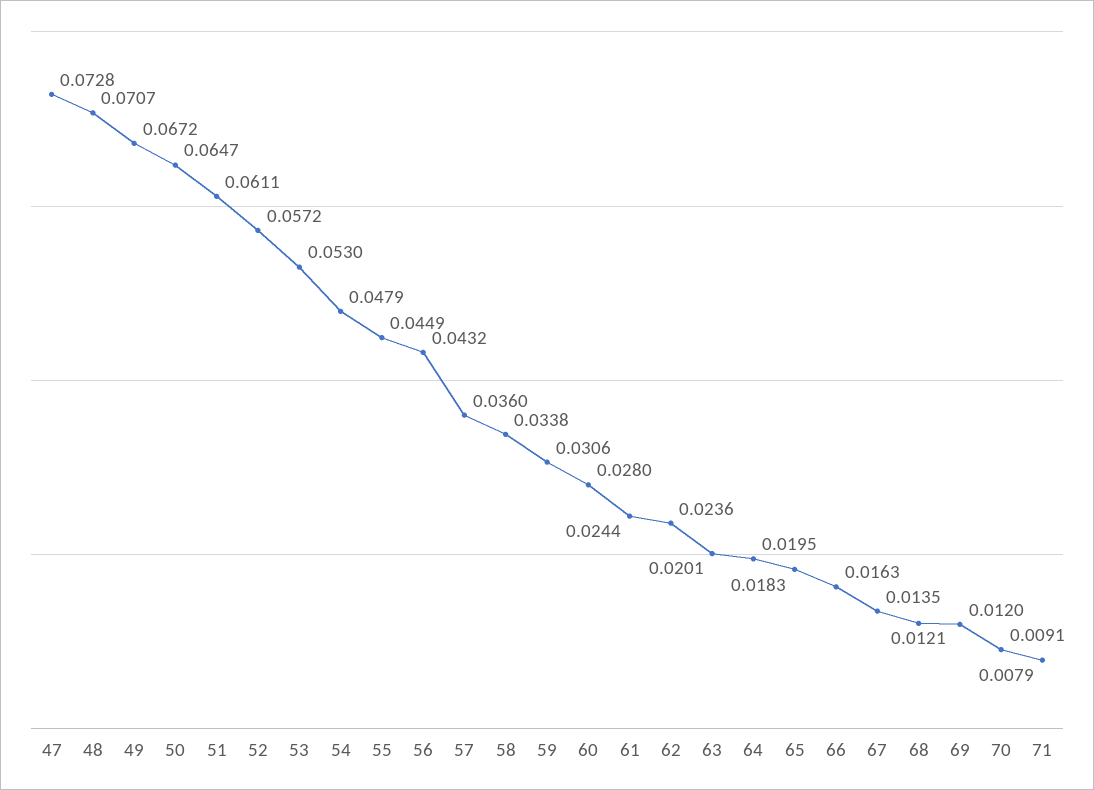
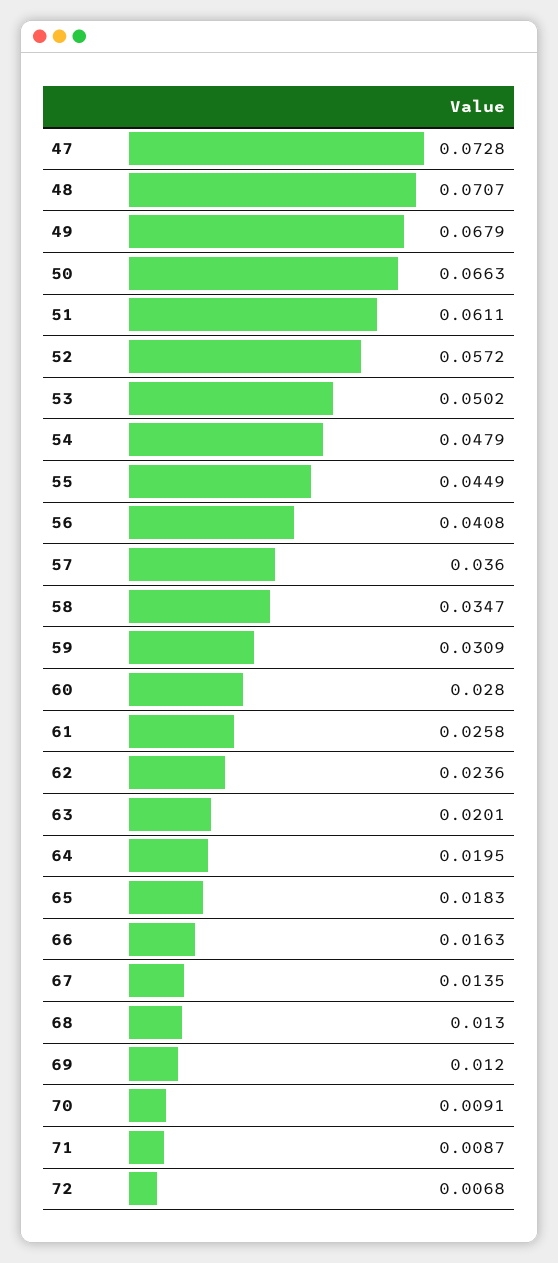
  {
    "47": 0.0728,
    "48": 0.0707,
-   "49": 0.0672,
+   "49": 0.0679,
-   "50": 0.0647,
+   "50": 0.0663,
    "51": 0.0611,
    "52": 0.0572,
-   "53": 0.053,
+   "53": 0.0502,
    "54": 0.0479,
    "55": 0.0449,
-   "56": 0.0432,
+   "56": 0.0408,
    "57": 0.036,
-   "58": 0.0338,
+   "58": 0.0347,
-   "59": 0.0306,
+   "59": 0.0309,
    "60": 0.028,
-   "61": 0.0244,
+   "61": 0.0258,
    "62": 0.0236,
    "63": 0.0201,
    "64": 0.0195,
    "65": 0.0183,
    "66": 0.0163,
    "67": 0.0135,
-   "68": 0.0121,
+   "68": 0.013,
    "69": 0.012,
    "70": 0.0091,
-   "71": 0.0079
+   "71": 0.0087,
+   "72": 0.0068
  }

